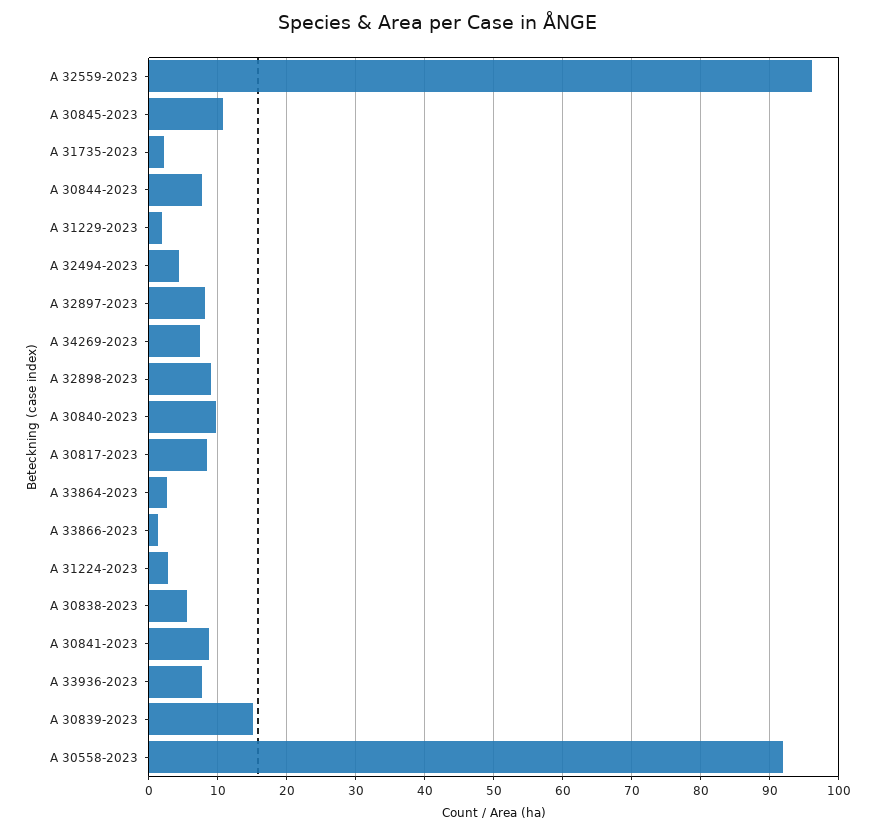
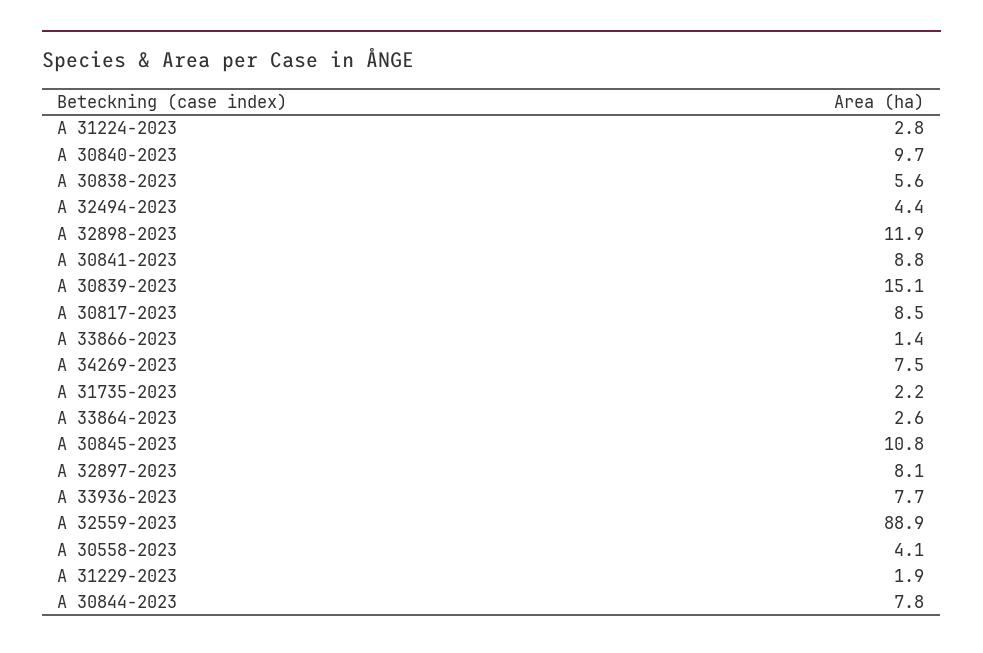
  {
-   "A 32559-2023": 96,
+   "A 32559-2023": 88.9,
    "A 30845-2023": 10.8,
    "A 31735-2023": 2.2,
    "A 30844-2023": 7.8,
    "A 31229-2023": 1.9,
    "A 32494-2023": 4.4,
    "A 32897-2023": 8.1,
    "A 34269-2023": 7.5,
-   "A 32898-2023": 9,
+   "A 32898-2023": 11.9,
    "A 30840-2023": 9.7,
    "A 30817-2023": 8.5,
    "A 33864-2023": 2.6,
    "A 33866-2023": 1.4,
    "A 31224-2023": 2.8,
    "A 30838-2023": 5.6,
    "A 30841-2023": 8.8,
    "A 33936-2023": 7.7,
    "A 30839-2023": 15.1,
-   "A 30558-2023": 92
+   "A 30558-2023": 4.1
  }

